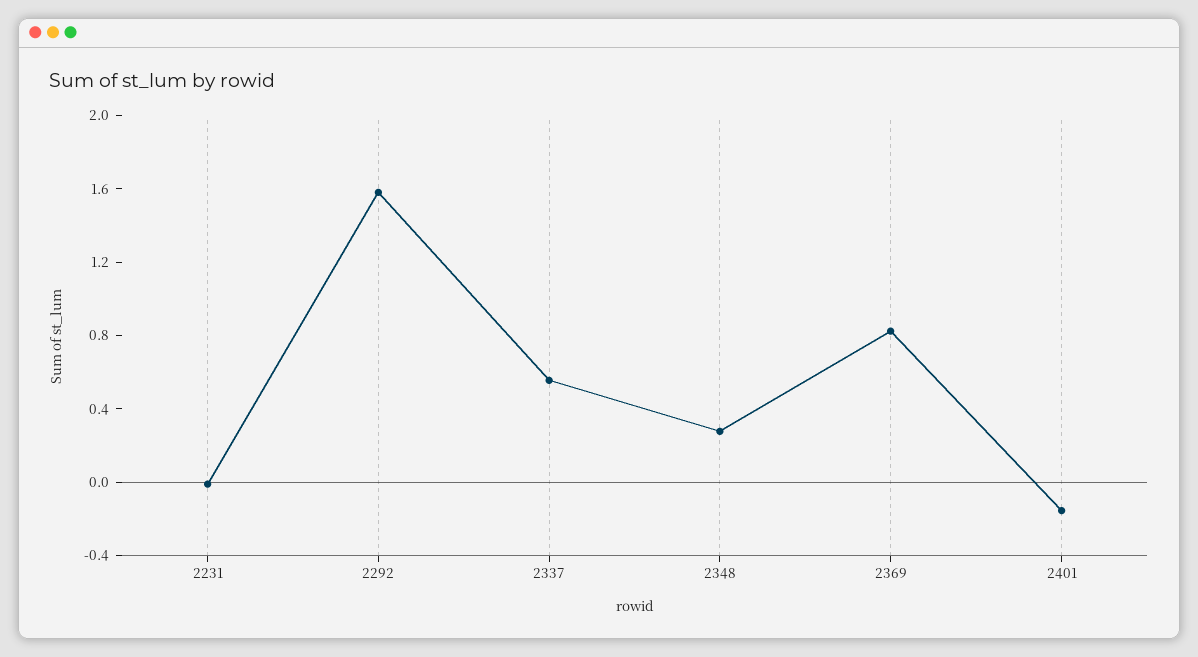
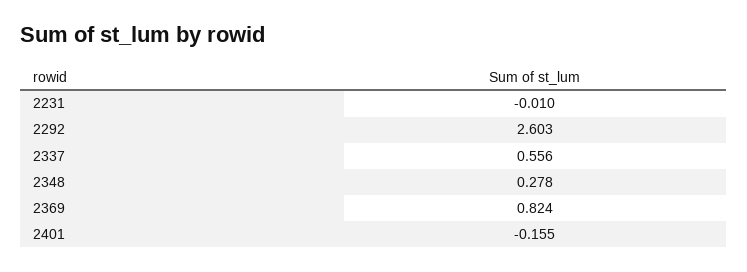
  {
    "2231": -0.01,
-   "2292": 1.6,
+   "2292": 2.603,
    "2337": 0.556,
    "2348": 0.278,
    "2369": 0.824,
    "2401": -0.155
  }

